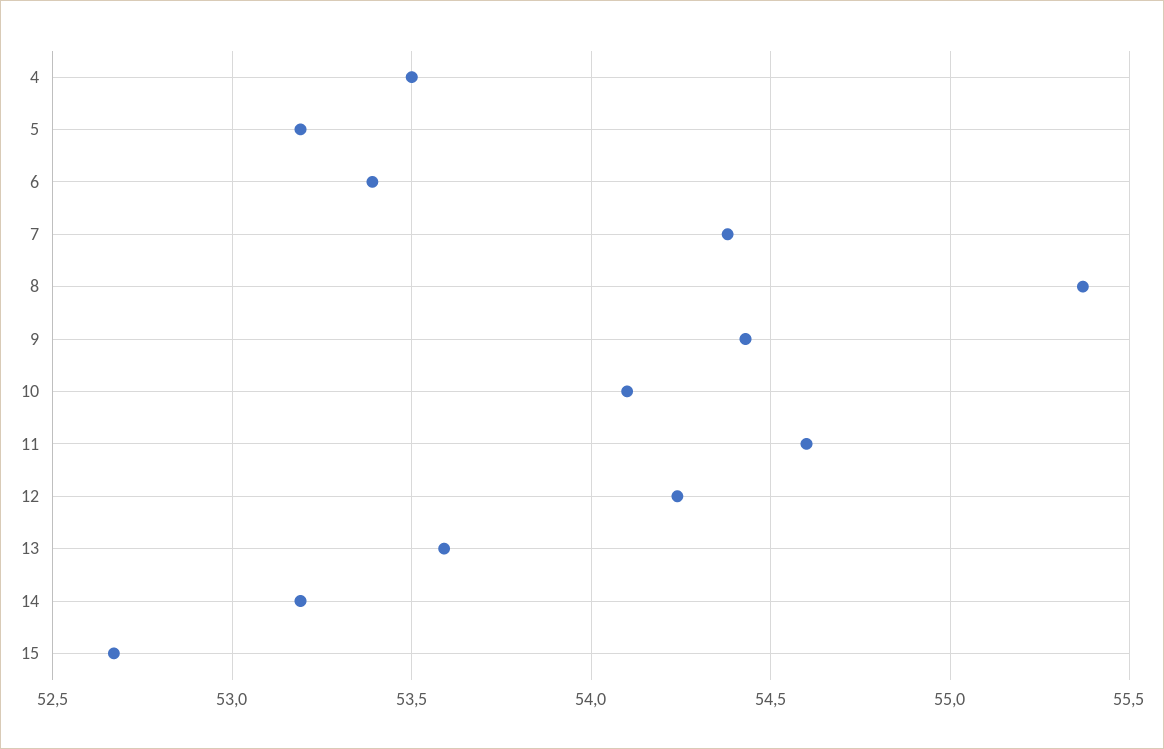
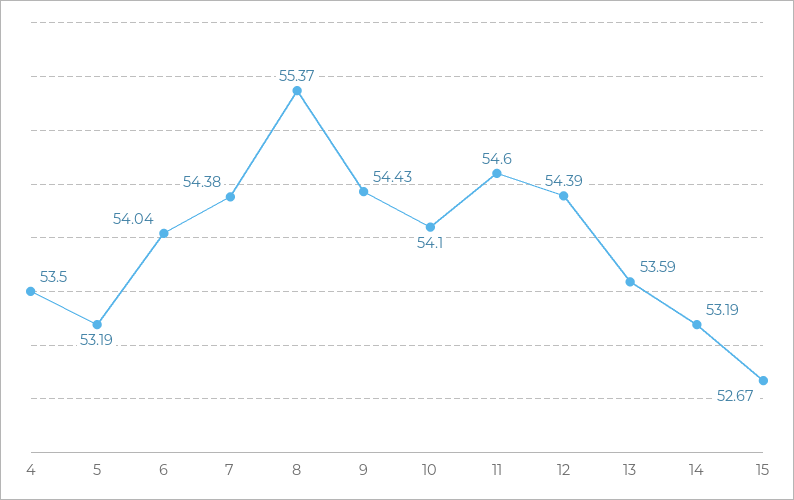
  {
    "4": 53.5,
    "5": 53.19,
-   "6": 53.4,
+   "6": 54.04,
    "7": 54.38,
    "8": 55.37,
    "9": 54.43,
    "10": 54.1,
    "11": 54.6,
-   "12": 54.25,
+   "12": 54.39,
    "13": 53.59,
    "14": 53.19,
    "15": 52.67
  }

